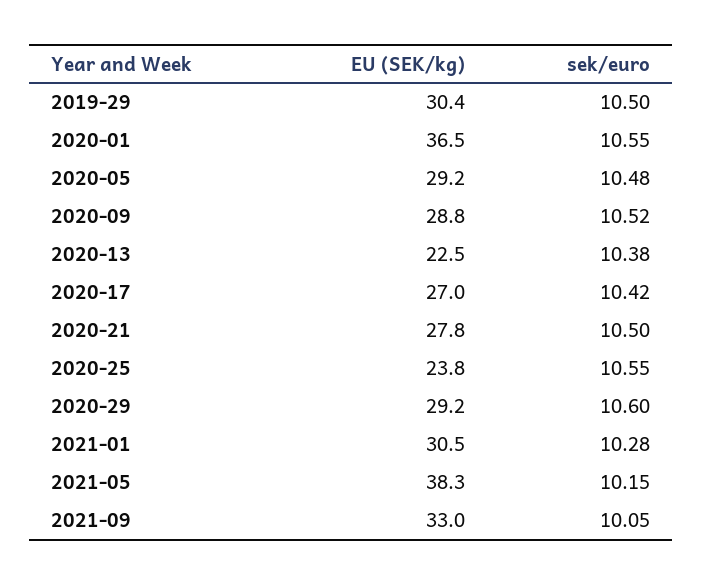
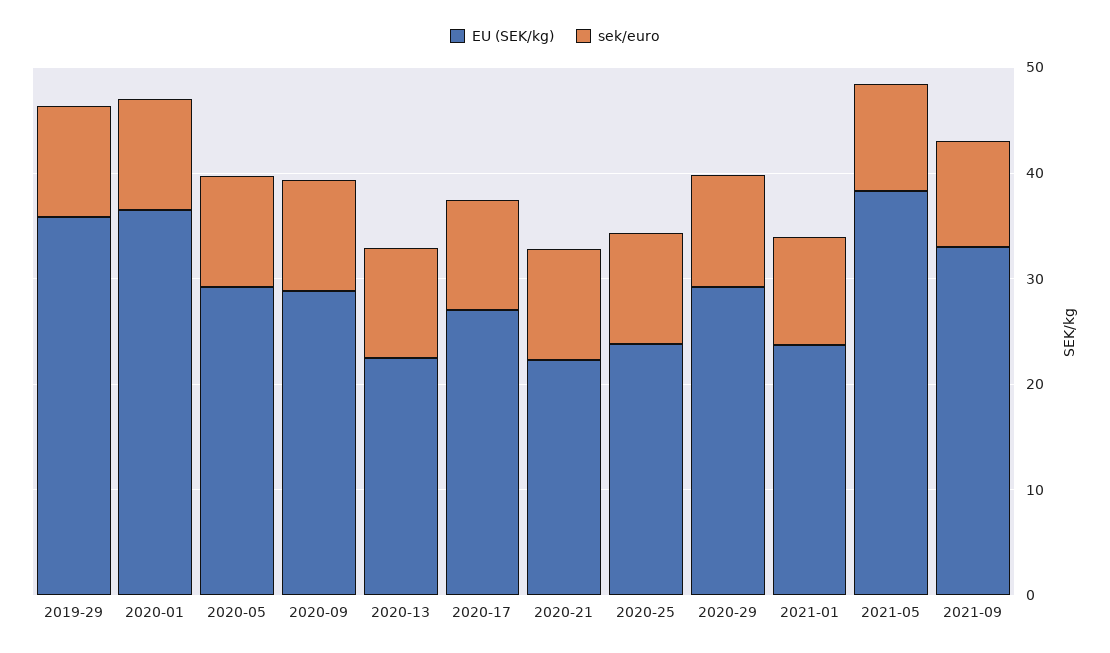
  {
    "EU (SEK/kg)": {
-     "2019-29": 30.4,
+     "2019-29": 36,
      "2020-01": 36.5,
      "2020-05": 29.2,
      "2020-09": 28.8,
      "2020-13": 22.5,
      "2020-17": 27,
-     "2020-21": 27.8,
+     "2020-21": 22,
      "2020-25": 23.8,
      "2020-29": 29.2,
-     "2021-01": 30.5,
+     "2021-01": 24,
      "2021-05": 38.3,
      "2021-09": 33
    },
    "sek/euro": {
      "2019-29": 10.5,
      "2020-01": 10.55,
      "2020-05": 10.48,
      "2020-09": 10.52,
      "2020-13": 10.38,
      "2020-17": 10.42,
      "2020-21": 10.5,
      "2020-25": 10.55,
      "2020-29": 10.6,
      "2021-01": 10.28,
      "2021-05": 10.15,
      "2021-09": 10.05
    }
  }

